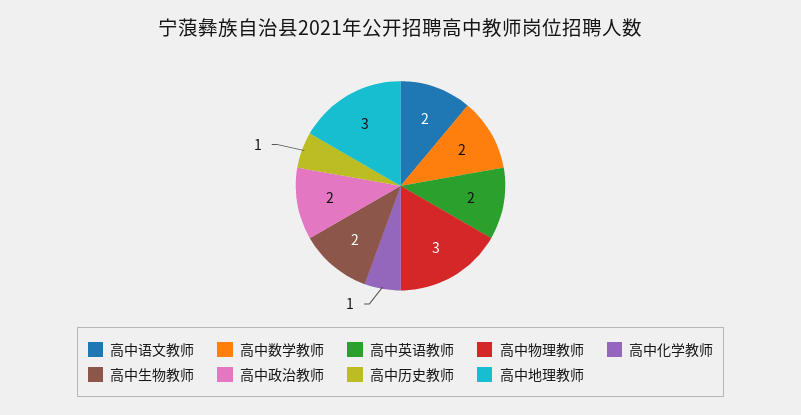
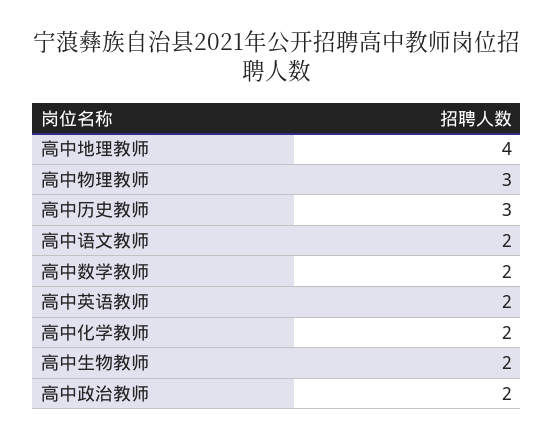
  {
    "高中语文教师": 2,
    "高中数学教师": 2,
    "高中英语教师": 2,
    "高中物理教师": 3,
-   "高中化学教师": 1,
+   "高中化学教师": 2,
    "高中生物教师": 2,
    "高中政治教师": 2,
-   "高中历史教师": 1,
+   "高中历史教师": 3,
-   "高中地理教师": 3
+   "高中地理教师": 4
  }

